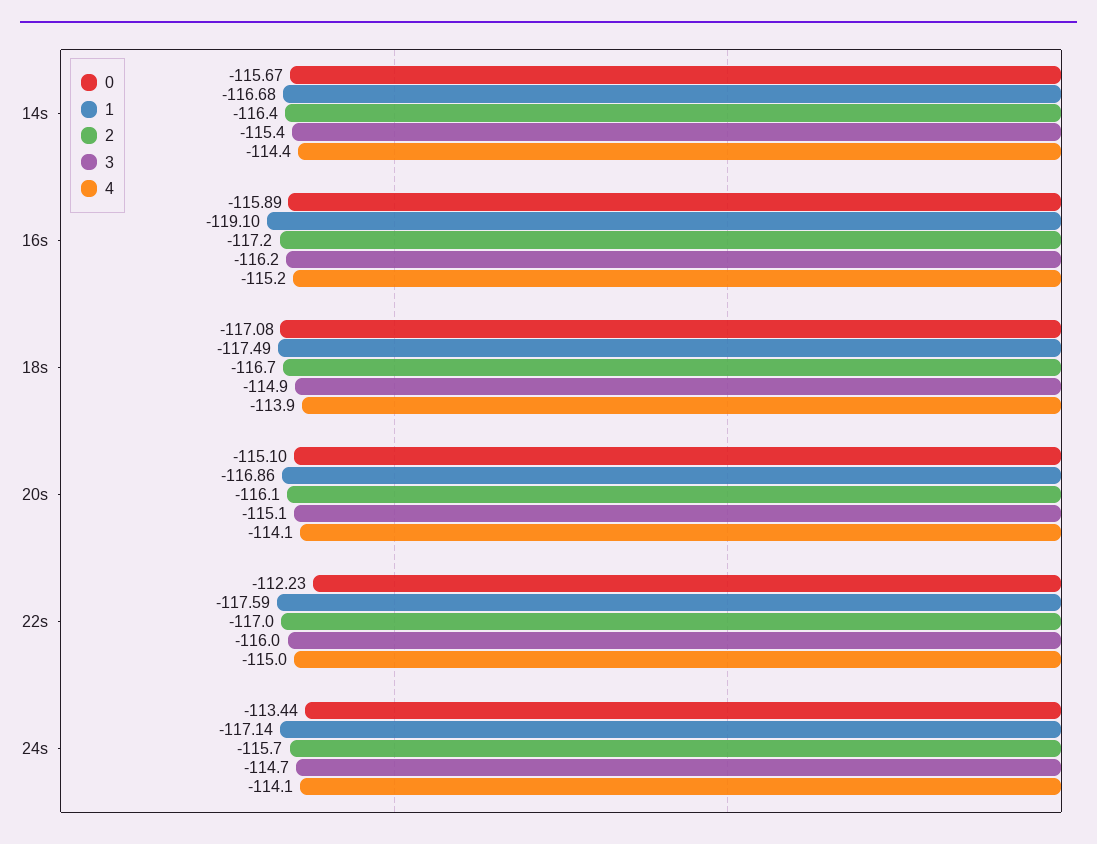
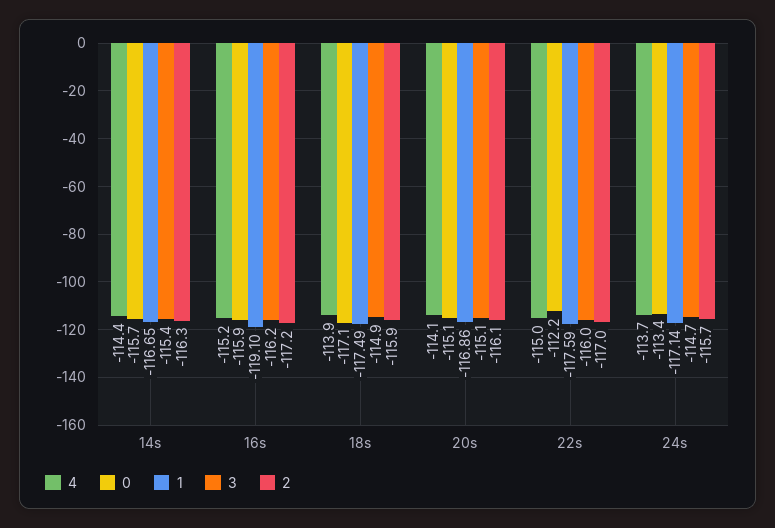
  {
    "0": {
      "14s": -115.67,
      "16s": -115.89,
      "18s": -117.08,
      "20s": -115.1,
      "22s": -112.23,
      "24s": -113.44
    },
    "1": {
-     "14s": -116.68,
+     "14s": -116.65,
      "16s": -119.1,
      "18s": -117.49,
      "20s": -116.86,
      "22s": -117.59,
      "24s": -117.14
    },
    "2": {
-     "14s": -116.4,
+     "14s": -116.3,
      "16s": -117.2,
-     "18s": -116.7,
+     "18s": -115.9,
      "20s": -116.1,
      "22s": -117,
      "24s": -115.7
    },
    "3": {
      "14s": -115.4,
      "16s": -116.2,
      "18s": -114.9,
      "20s": -115.1,
      "22s": -116,
      "24s": -114.7
    },
    "4": {
      "14s": -114.4,
      "16s": -115.2,
      "18s": -113.9,
      "20s": -114.1,
      "22s": -115,
-     "24s": -114.1
+     "24s": -113.7
    }
  }

